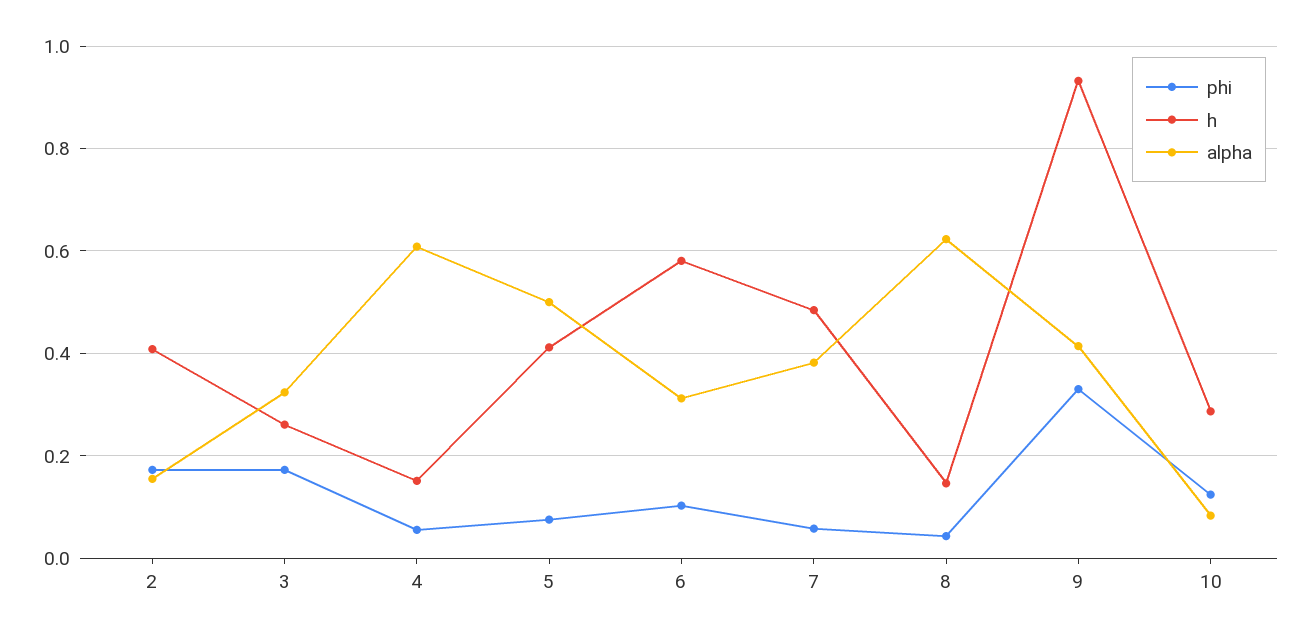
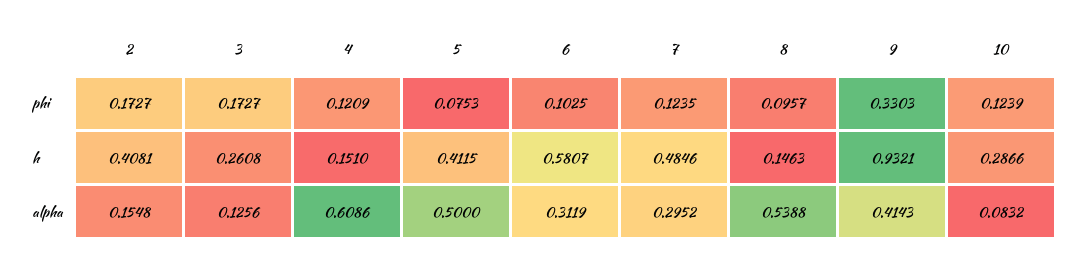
  {
    "phi": {
      "2": 0.1727,
      "3": 0.1727,
-     "4": 0.06,
+     "4": 0.1209,
      "5": 0.0753,
      "6": 0.1025,
-     "7": 0.06,
+     "7": 0.1235,
-     "8": 0.04,
+     "8": 0.0957,
      "9": 0.3303,
      "10": 0.1239
    },
    "h": {
      "2": 0.4081,
      "3": 0.2608,
      "4": 0.151,
      "5": 0.4115,
      "6": 0.5807,
      "7": 0.4846,
      "8": 0.1463,
      "9": 0.9321,
      "10": 0.2866
    },
    "alpha": {
      "2": 0.1548,
-     "3": 0.32,
+     "3": 0.1256,
      "4": 0.6086,
      "5": 0.5,
      "6": 0.3119,
-     "7": 0.38,
+     "7": 0.2952,
-     "8": 0.62,
+     "8": 0.5388,
      "9": 0.4143,
      "10": 0.0832
    }
  }

